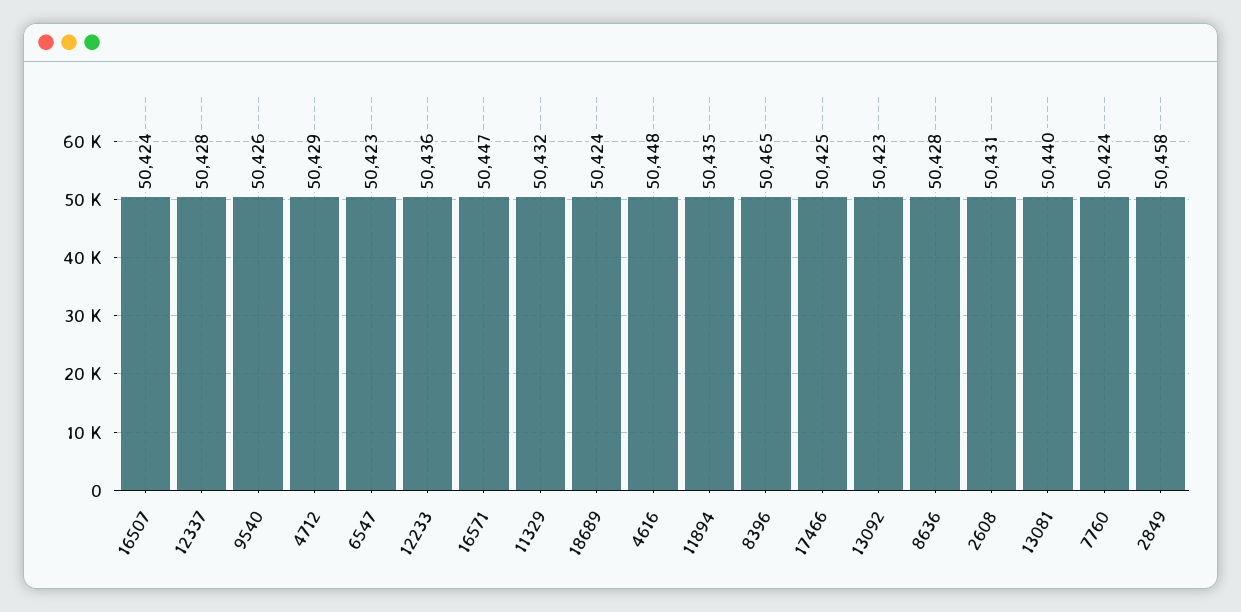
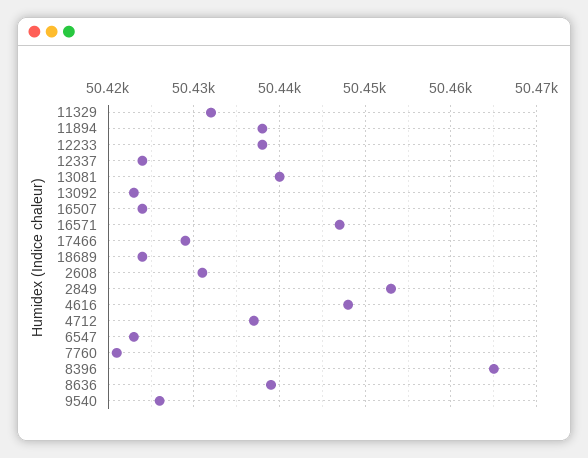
  {
    "16507": 50424,
-   "12337": 50428,
+   "12337": 50424,
    "9540": 50426,
-   "4712": 50429,
+   "4712": 50437,
    "6547": 50423,
-   "12233": 50436,
+   "12233": 50438,
    "16571": 50447,
    "11329": 50432,
    "18689": 50424,
    "4616": 50448,
-   "11894": 50435,
+   "11894": 50438,
    "8396": 50465,
-   "17466": 50425,
+   "17466": 50429,
    "13092": 50423,
-   "8636": 50428,
+   "8636": 50439,
    "2608": 50431,
    "13081": 50440,
-   "7760": 50424,
+   "7760": 50421,
-   "2849": 50458
+   "2849": 50453
  }

